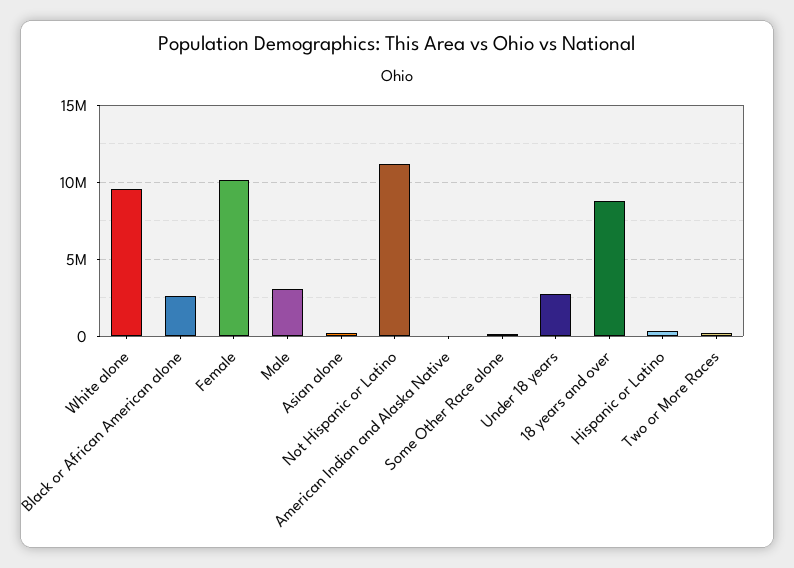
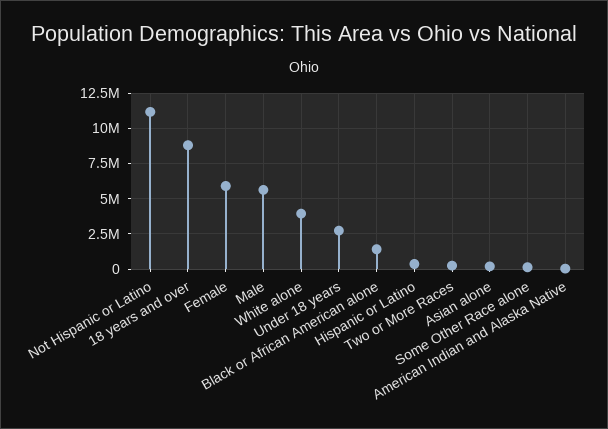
  {
-   "White alone": 9500000,
+   "White alone": 4000000,
-   "Black or African American alone": 2500000,
+   "Black or African American alone": 1500000,
-   "Female": 10000000,
+   "Female": 6000000,
-   "Male": 3000000,
+   "Male": 5500000,
    "Asian alone": 0,
    "Not Hispanic or Latino": 11000000,
    "American Indian and Alaska Native": 0,
    "Some Other Race alone": 0,
    "Under 18 years": 2500000,
    "18 years and over": 9000000,
    "Hispanic or Latino": 500000,
    "Two or More Races": 0
  }

